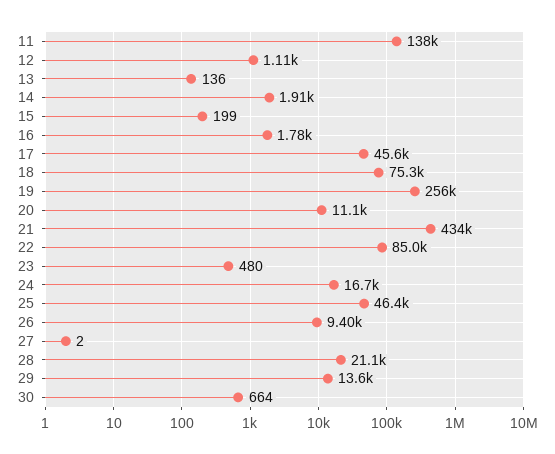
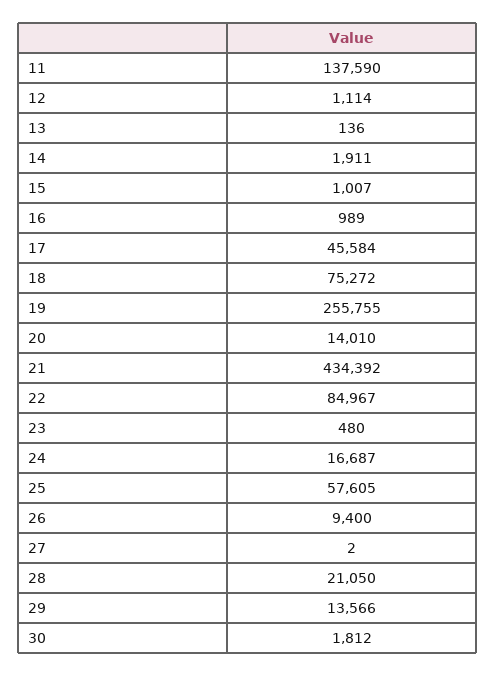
  {
    "11": 137590,
    "12": 1114,
    "13": 136,
    "14": 1911,
-   "15": 199,
+   "15": 1007,
-   "16": 1780,
+   "16": 989,
    "17": 45584,
    "18": 75272,
    "19": 255755,
-   "20": 11100,
+   "20": 14010,
    "21": 434392,
    "22": 84967,
    "23": 480,
    "24": 16687,
-   "25": 46400,
+   "25": 57605,
    "26": 9400,
    "27": 2,
    "28": 21050,
    "29": 13566,
-   "30": 664
+   "30": 1812
  }

